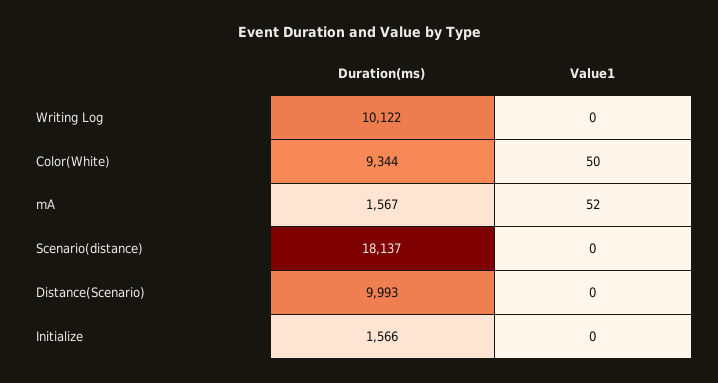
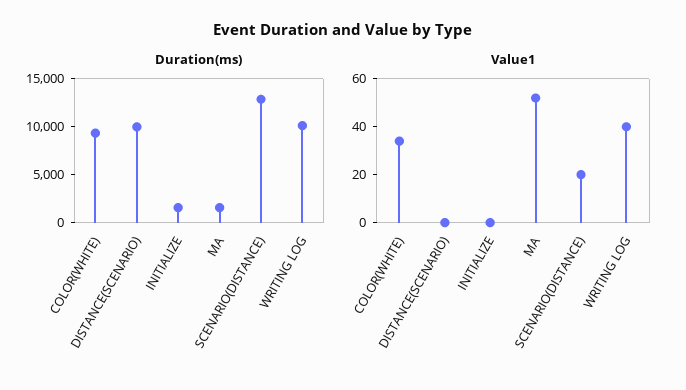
  {
    "Duration(ms)": {
      "Writing Log": 10122,
      "Color(White)": 9344,
      "mA": 1567,
-     "Scenario(distance)": 18137,
+     "Scenario(distance)": 13000,
      "Distance(Scenario)": 9993,
      "Initialize": 1566
    },
    "Value1": {
-     "Writing Log": 0,
+     "Writing Log": 40,
-     "Color(White)": 50,
+     "Color(White)": 35,
      "mA": 52,
-     "Scenario(distance)": 0,
+     "Scenario(distance)": 20,
      "Distance(Scenario)": 0,
      "Initialize": 0
    }
  }

